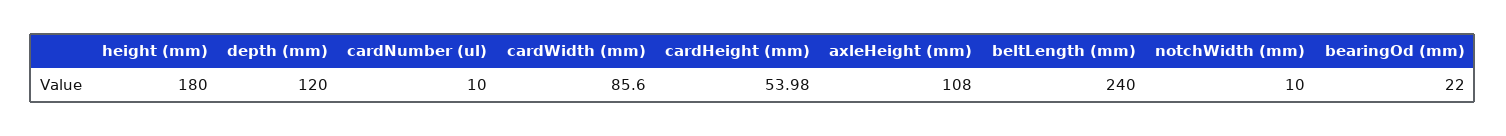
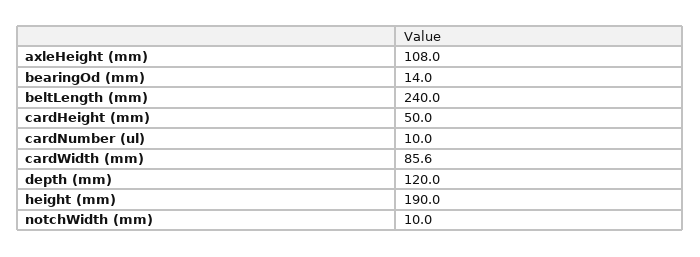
  {
-   "height (mm)": 180,
+   "height (mm)": 190,
    "depth (mm)": 120,
    "cardNumber (ul)": 10,
    "cardWidth (mm)": 85.6,
-   "cardHeight (mm)": 53.98,
+   "cardHeight (mm)": 50,
    "axleHeight (mm)": 108,
    "beltLength (mm)": 240,
    "notchWidth (mm)": 10,
-   "bearingOd (mm)": 22
+   "bearingOd (mm)": 14
  }

